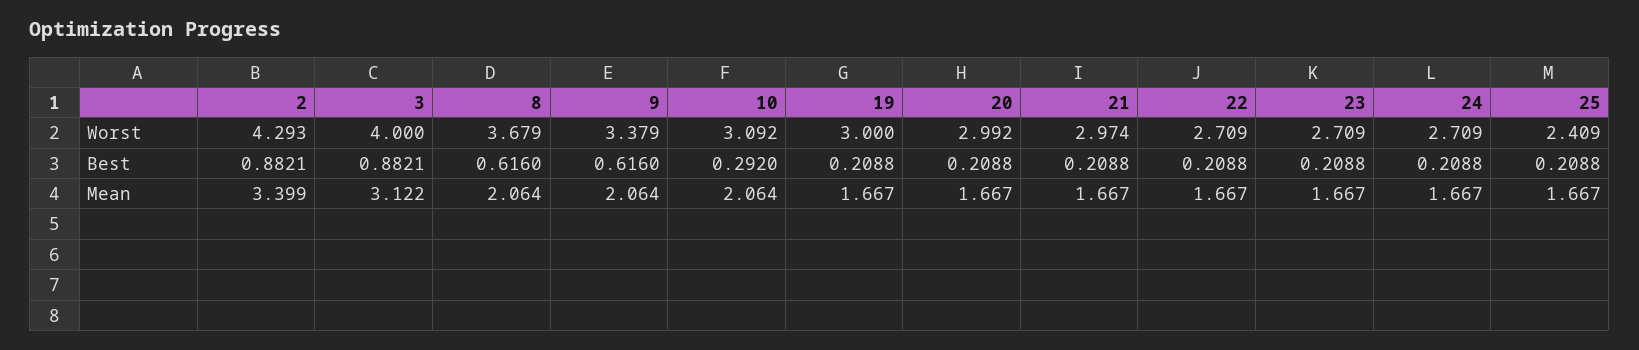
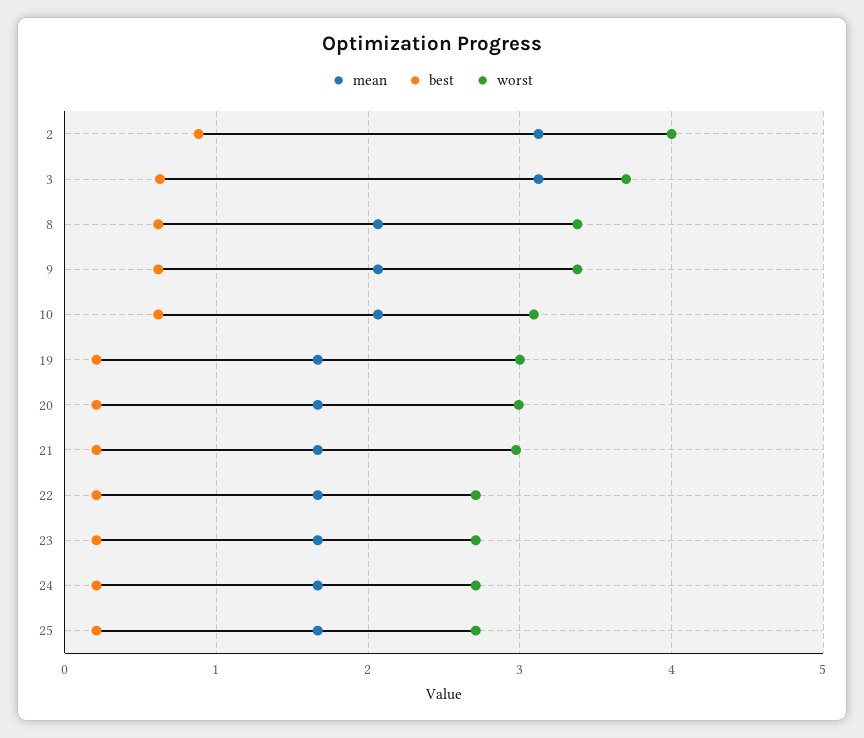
  {
    "Worst": {
-     "2": 4.293,
+     "2": 4,
-     "3": 4,
+     "3": 3.7,
-     "8": 3.679,
+     "8": 3.4,
      "9": 3.379,
      "10": 3.092,
      "19": 3,
      "20": 2.992,
      "21": 2.974,
      "22": 2.709,
      "23": 2.709,
      "24": 2.709,
-     "25": 2.409
+     "25": 2.7
    },
    "Best": {
      "2": 0.8821,
-     "3": 0.8821,
+     "3": 0.6,
      "8": 0.616,
      "9": 0.616,
-     "10": 0.292,
+     "10": 0.6,
      "19": 0.2088,
      "20": 0.2088,
      "21": 0.2088,
      "22": 0.2088,
      "23": 0.2088,
      "24": 0.2088,
      "25": 0.2088
    },
    "Mean": {
-     "2": 3.399,
+     "2": 3.1,
      "3": 3.122,
      "8": 2.064,
      "9": 2.064,
      "10": 2.064,
      "19": 1.667,
      "20": 1.667,
      "21": 1.667,
      "22": 1.667,
      "23": 1.667,
      "24": 1.667,
      "25": 1.667
    }
  }

